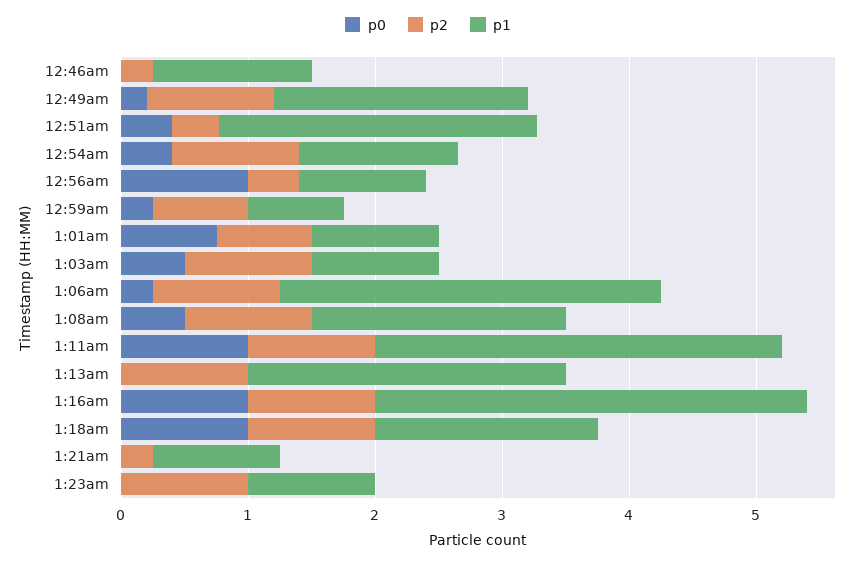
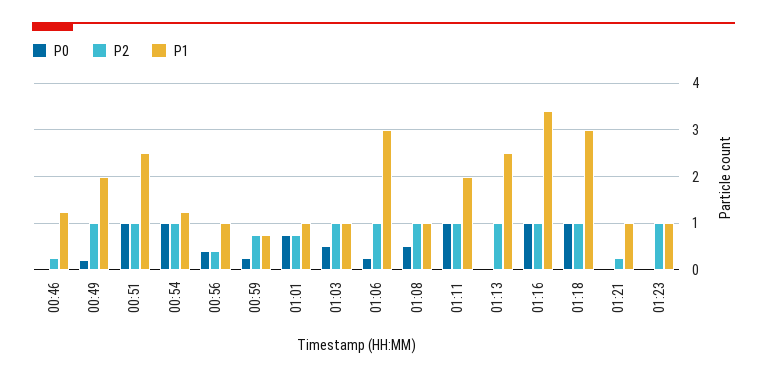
  {
    "p0": {
      "12:46am": 0,
      "12:49am": 0.2,
-     "12:51am": 0.4,
+     "12:51am": 1,
-     "12:54am": 0.4,
+     "12:54am": 1,
-     "12:56am": 1,
+     "12:56am": 0.4,
      "12:59am": 0.2,
      "1:01am": 0.8,
      "1:03am": 0.6,
      "1:06am": 0.2,
      "1:08am": 0.6,
      "1:11am": 1,
      "1:13am": 0,
      "1:16am": 1,
      "1:18am": 1,
      "1:21am": 0,
      "1:23am": 0
    },
    "p2": {
      "12:46am": 0.2,
      "12:49am": 1,
-     "12:51am": 0.4,
+     "12:51am": 1,
      "12:54am": 1,
      "12:56am": 0.4,
      "12:59am": 0.8,
      "1:01am": 0.8,
      "1:03am": 1,
      "1:06am": 1,
      "1:08am": 1,
      "1:11am": 1,
      "1:13am": 1,
      "1:16am": 1,
      "1:18am": 1,
      "1:21am": 0.2,
      "1:23am": 1
    },
    "p1": {
      "12:46am": 1.2,
      "12:49am": 2,
      "12:51am": 2.6,
      "12:54am": 1.2,
      "12:56am": 1,
      "12:59am": 0.8,
      "1:01am": 1,
      "1:03am": 1,
      "1:06am": 3,
-     "1:08am": 2,
+     "1:08am": 1,
-     "1:11am": 3.2,
+     "1:11am": 2,
      "1:13am": 2.6,
      "1:16am": 3.4,
-     "1:18am": 1.8,
+     "1:18am": 3,
      "1:21am": 1,
      "1:23am": 1
    }
  }

